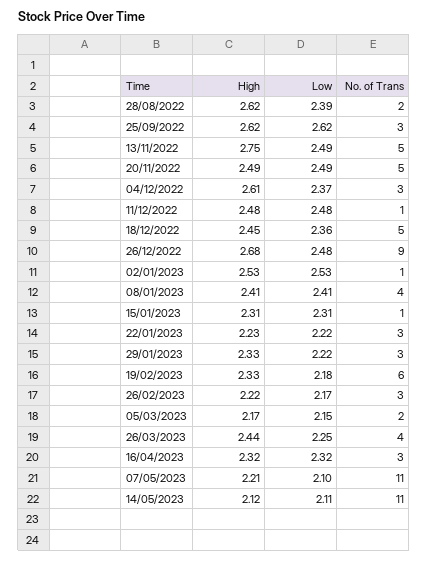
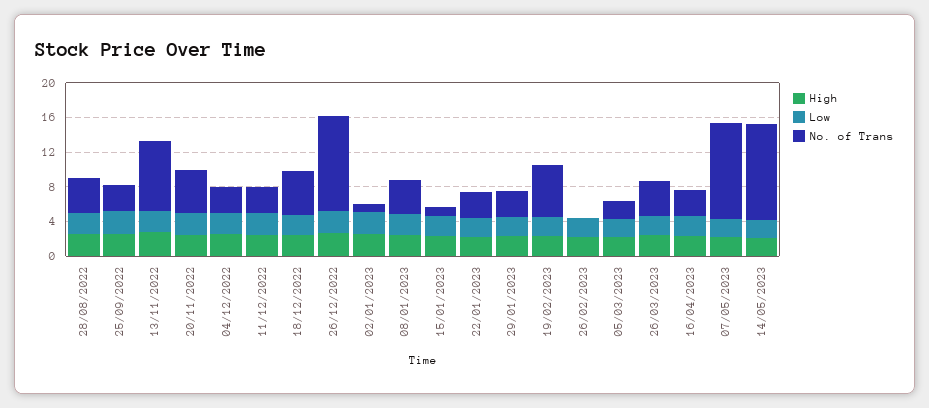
  {
    "High": {
      "28/08/2022": 2.62,
      "25/09/2022": 2.62,
      "13/11/2022": 2.75,
      "20/11/2022": 2.49,
      "04/12/2022": 2.61,
      "11/12/2022": 2.48,
      "18/12/2022": 2.45,
      "26/12/2022": 2.68,
      "02/01/2023": 2.53,
      "08/01/2023": 2.41,
      "15/01/2023": 2.31,
      "22/01/2023": 2.23,
      "29/01/2023": 2.33,
      "19/02/2023": 2.33,
      "26/02/2023": 2.22,
      "05/03/2023": 2.17,
      "26/03/2023": 2.44,
      "16/04/2023": 2.32,
      "07/05/2023": 2.21,
      "14/05/2023": 2.12
    },
    "Low": {
      "28/08/2022": 2.39,
      "25/09/2022": 2.62,
      "13/11/2022": 2.49,
      "20/11/2022": 2.49,
      "04/12/2022": 2.37,
      "11/12/2022": 2.48,
      "18/12/2022": 2.36,
      "26/12/2022": 2.48,
      "02/01/2023": 2.53,
      "08/01/2023": 2.41,
      "15/01/2023": 2.31,
      "22/01/2023": 2.22,
      "29/01/2023": 2.22,
      "19/02/2023": 2.18,
      "26/02/2023": 2.17,
      "05/03/2023": 2.15,
      "26/03/2023": 2.25,
      "16/04/2023": 2.32,
      "07/05/2023": 2.1,
      "14/05/2023": 2.11
    },
    "No. of Trans": {
-     "28/08/2022": 2,
+     "28/08/2022": 4,
      "25/09/2022": 3,
-     "13/11/2022": 5,
+     "13/11/2022": 8,
      "20/11/2022": 5,
      "04/12/2022": 3,
-     "11/12/2022": 1,
+     "11/12/2022": 3,
      "18/12/2022": 5,
-     "26/12/2022": 9,
+     "26/12/2022": 11,
      "02/01/2023": 1,
      "08/01/2023": 4,
      "15/01/2023": 1,
      "22/01/2023": 3,
      "29/01/2023": 3,
      "19/02/2023": 6,
-     "26/02/2023": 3,
+     "26/02/2023": 0,
      "05/03/2023": 2,
      "26/03/2023": 4,
      "16/04/2023": 3,
      "07/05/2023": 11,
      "14/05/2023": 11
    }
  }

